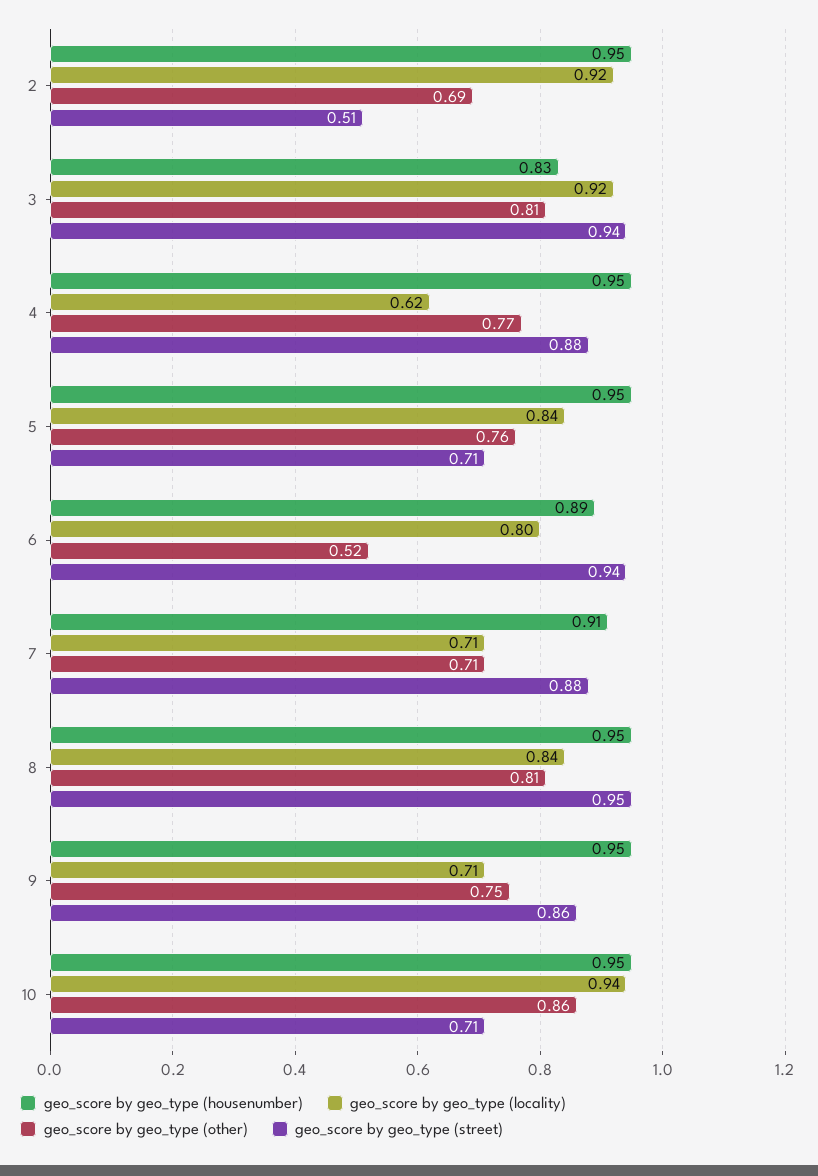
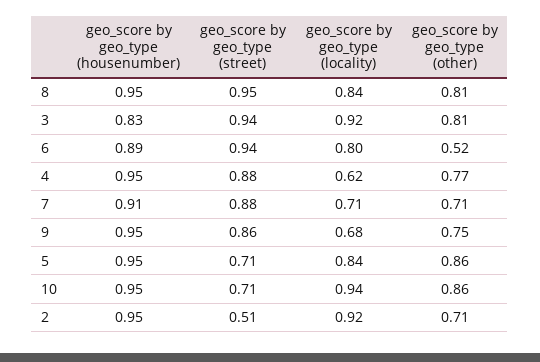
  {
    "geo_score by geo_type (housenumber)": {
      "2": 0.95,
      "3": 0.83,
      "4": 0.95,
      "5": 0.95,
      "6": 0.89,
      "7": 0.91,
      "8": 0.95,
      "9": 0.95,
      "10": 0.95
    },
    "geo_score by geo_type (locality)": {
      "2": 0.92,
      "3": 0.92,
      "4": 0.62,
      "5": 0.84,
      "6": 0.8,
      "7": 0.71,
      "8": 0.84,
-     "9": 0.71,
+     "9": 0.68,
      "10": 0.94
    },
    "geo_score by geo_type (other)": {
-     "2": 0.69,
+     "2": 0.71,
      "3": 0.81,
      "4": 0.77,
-     "5": 0.76,
+     "5": 0.86,
      "6": 0.52,
      "7": 0.71,
      "8": 0.81,
      "9": 0.75,
      "10": 0.86
    },
    "geo_score by geo_type (street)": {
      "2": 0.51,
      "3": 0.94,
      "4": 0.88,
      "5": 0.71,
      "6": 0.94,
      "7": 0.88,
      "8": 0.95,
      "9": 0.86,
      "10": 0.71
    }
  }

